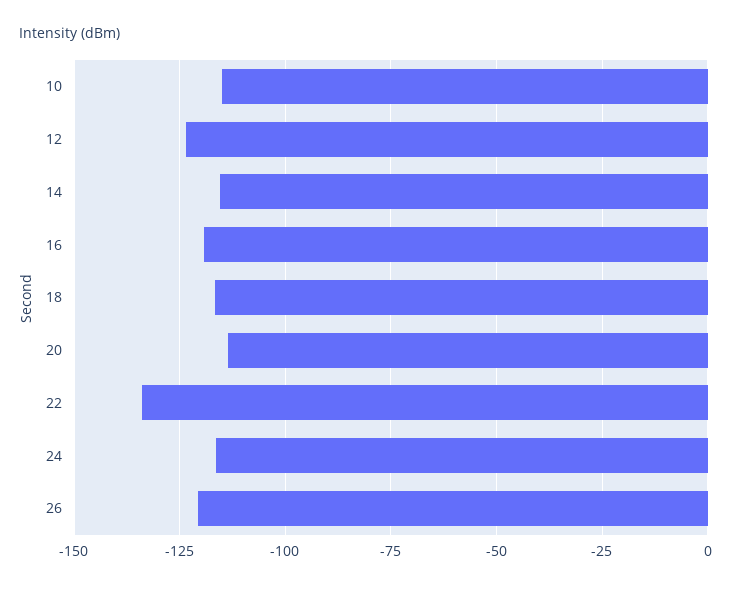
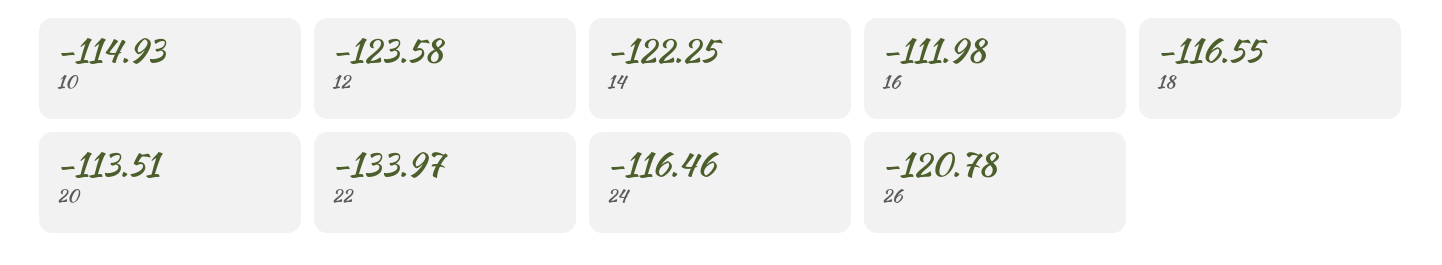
  {
    "10": -114.93,
    "12": -123.58,
-   "14": -115,
+   "14": -122.25,
-   "16": -120,
+   "16": -111.98,
    "18": -116.55,
    "20": -113.51,
    "22": -133.97,
    "24": -116.46,
    "26": -120.78
  }

